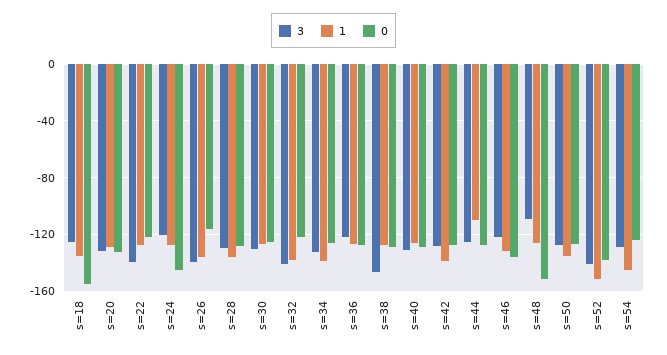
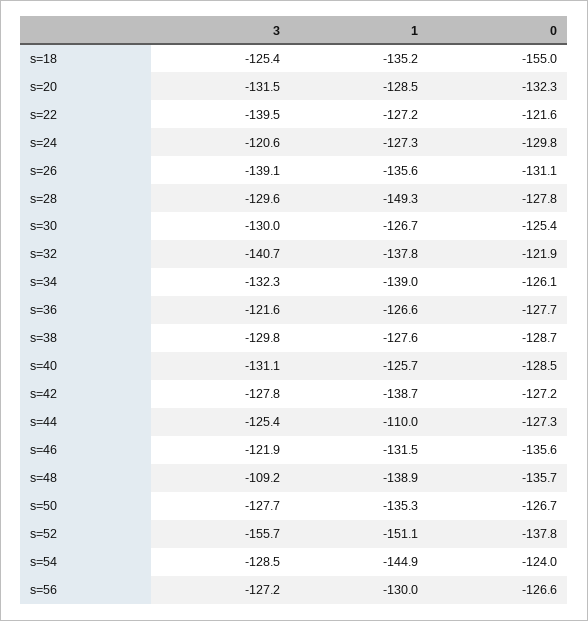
  {
    "3": {
      "s=18": -125.4,
      "s=20": -131.5,
      "s=22": -139.5,
      "s=24": -120.6,
      "s=26": -139.1,
      "s=28": -129.6,
      "s=30": -130,
      "s=32": -140.7,
      "s=34": -132.3,
      "s=36": -121.6,
-     "s=38": -145,
+     "s=38": -129.8,
      "s=40": -131.1,
      "s=42": -127.8,
      "s=44": -125.4,
      "s=46": -121.9,
      "s=48": -109.2,
      "s=50": -127.7,
-     "s=52": -140,
+     "s=52": -155.7,
-     "s=54": -128.5
+     "s=54": -128.5,
+     "s=56": -127.2
    },
    "1": {
      "s=18": -135.2,
      "s=20": -128.5,
      "s=22": -127.2,
      "s=24": -127.3,
      "s=26": -135.6,
-     "s=28": -135,
+     "s=28": -149.3,
      "s=30": -126.7,
      "s=32": -137.8,
      "s=34": -139,
      "s=36": -126.6,
      "s=38": -127.6,
      "s=40": -125.7,
      "s=42": -138.7,
      "s=44": -110,
      "s=46": -131.5,
-     "s=48": -125,
+     "s=48": -138.9,
      "s=50": -135.3,
      "s=52": -151.1,
-     "s=54": -144.9
+     "s=54": -144.9,
+     "s=56": -130
    },
    "0": {
      "s=18": -155,
      "s=20": -132.3,
      "s=22": -121.6,
-     "s=24": -145,
+     "s=24": -129.8,
-     "s=26": -115,
+     "s=26": -131.1,
      "s=28": -127.8,
      "s=30": -125.4,
      "s=32": -121.9,
      "s=34": -126.1,
      "s=36": -127.7,
      "s=38": -128.7,
      "s=40": -128.5,
      "s=42": -127.2,
      "s=44": -127.3,
      "s=46": -135.6,
-     "s=48": -150,
+     "s=48": -135.7,
      "s=50": -126.7,
      "s=52": -137.8,
-     "s=54": -124
+     "s=54": -124,
+     "s=56": -126.6
    }
  }

